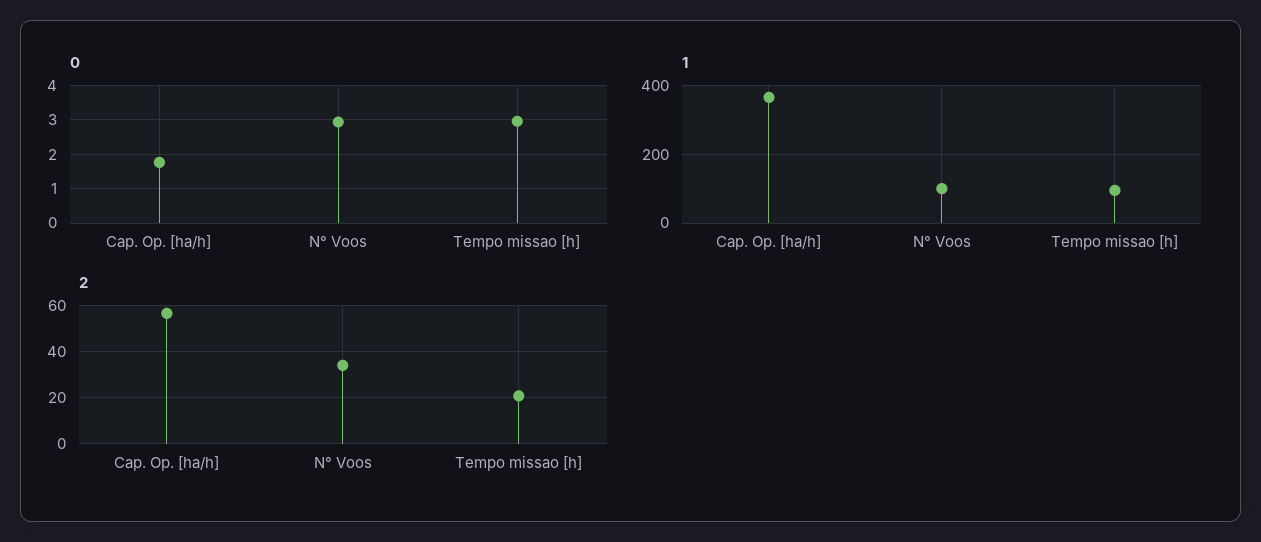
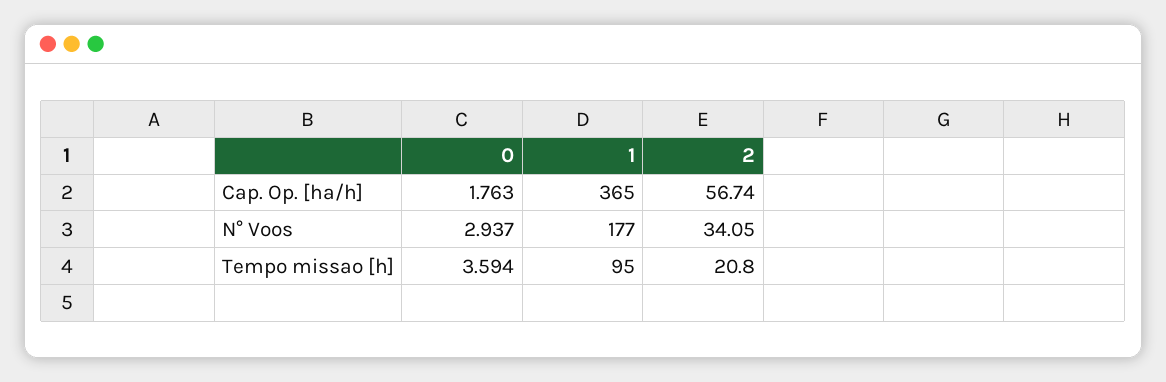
  {
    "0": {
      "Cap. Op. [ha/h]": 1.763,
      "N° Voos": 2.937,
-     "Tempo missao [h]": 3
+     "Tempo missao [h]": 3.594
    },
    "1": {
      "Cap. Op. [ha/h]": 365,
-     "N° Voos": 100,
+     "N° Voos": 177,
      "Tempo missao [h]": 95
    },
    "2": {
      "Cap. Op. [ha/h]": 56.74,
      "N° Voos": 34.05,
      "Tempo missao [h]": 20.8
    }
  }

